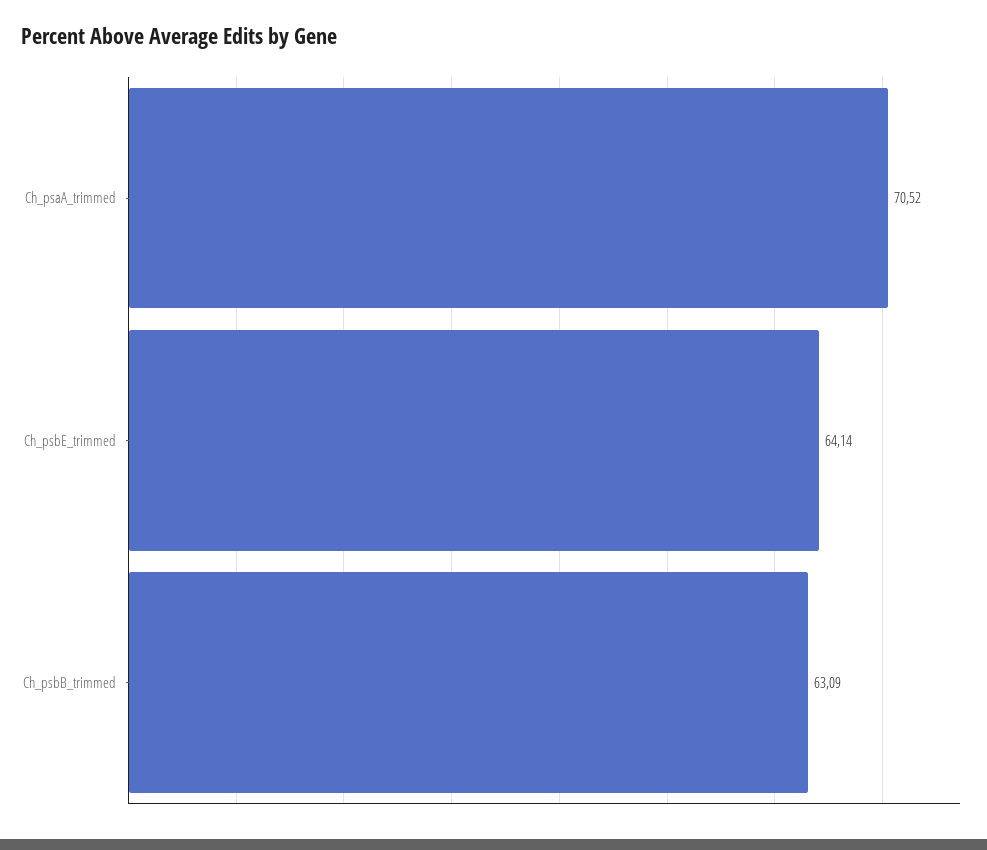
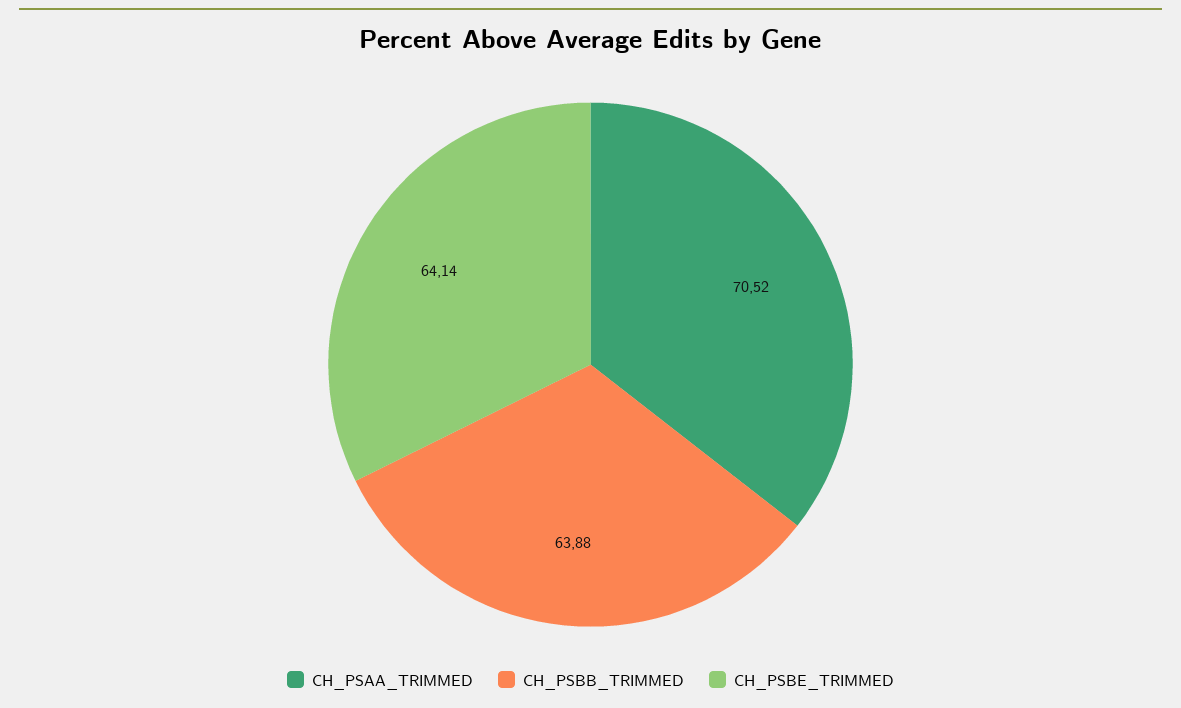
  {
    "Ch_psaA_trimmed": 70.52,
    "Ch_psbE_trimmed": 64.14,
-   "Ch_psbB_trimmed": 63.09
+   "Ch_psbB_trimmed": 63.88
  }

